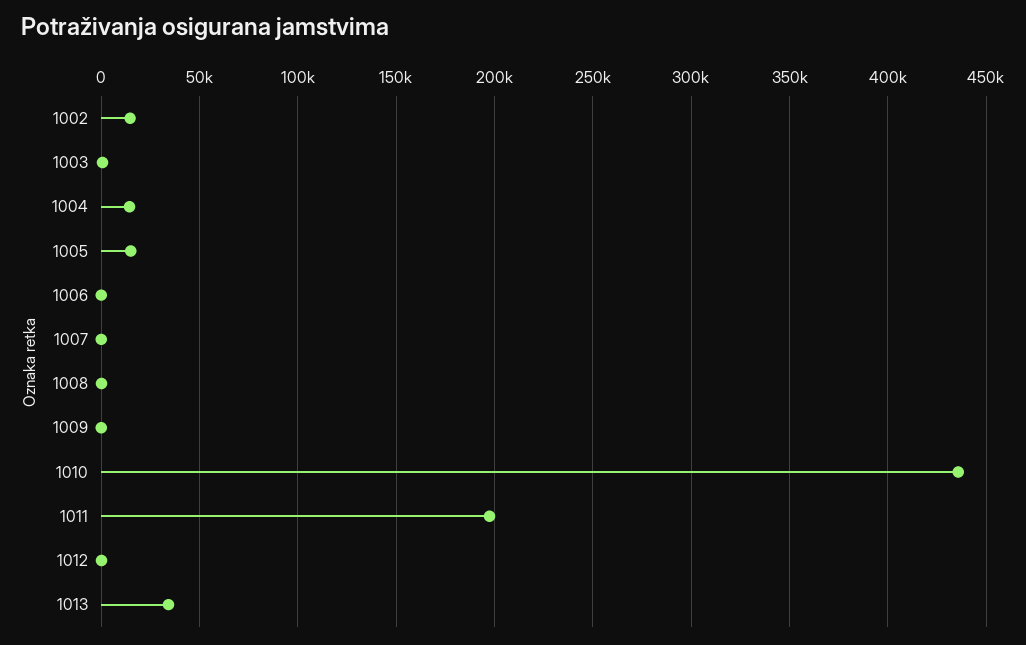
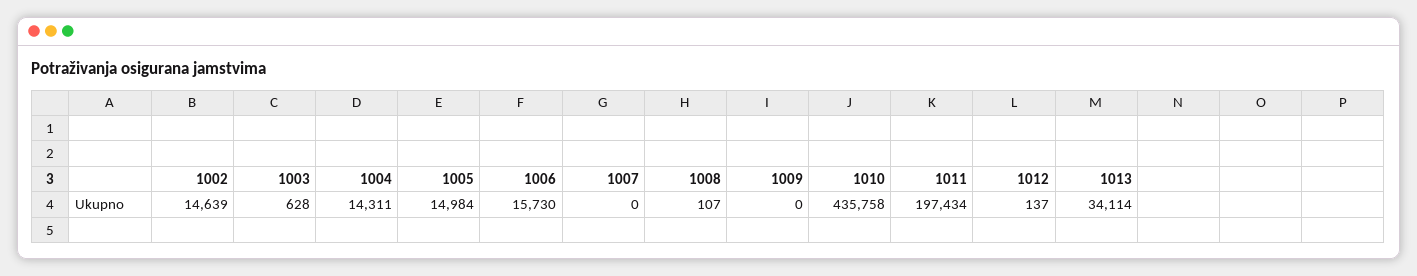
  {
    "1002": 14639,
    "1003": 628,
    "1004": 14311,
    "1005": 14984,
-   "1006": 0,
+   "1006": 15730,
    "1007": 0,
    "1008": 107,
    "1009": 0,
    "1010": 435758,
    "1011": 197434,
    "1012": 137,
    "1013": 34114
  }

